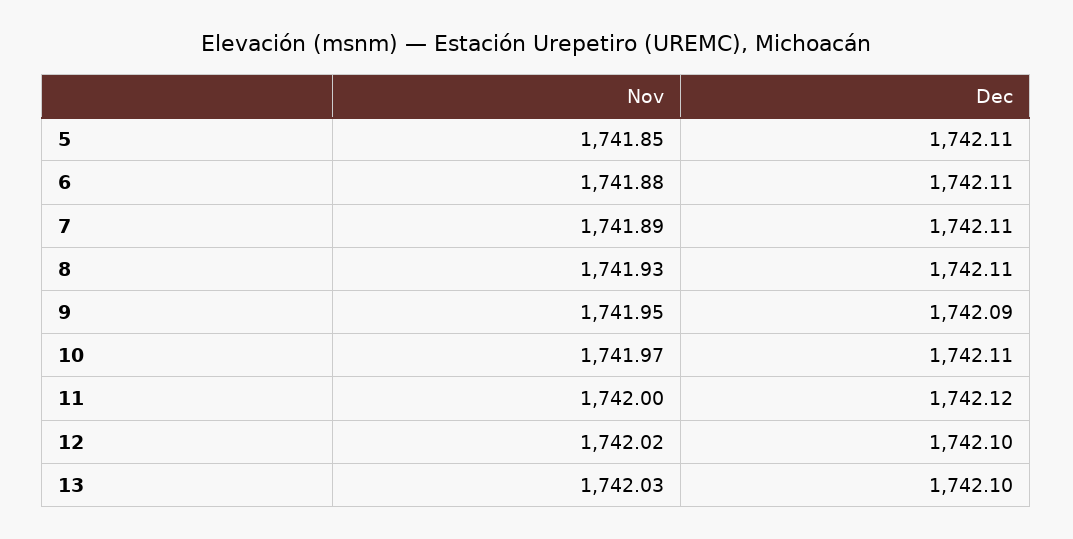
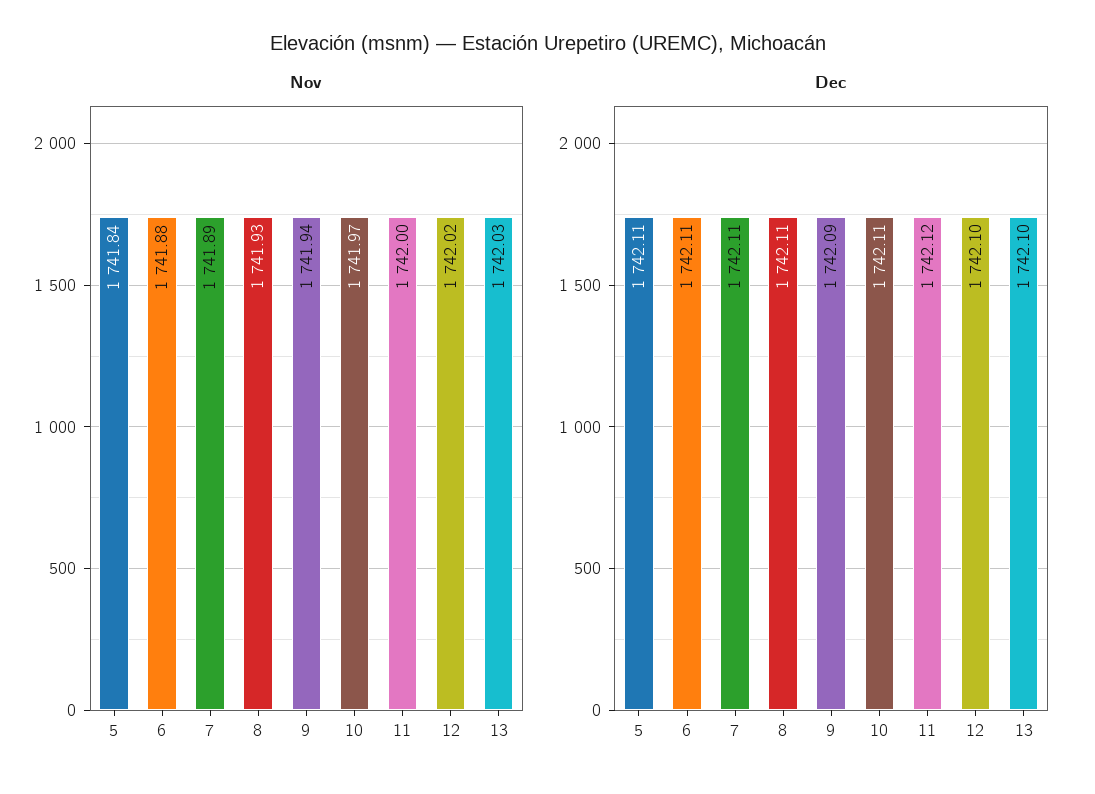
  {
    "Nov": {
-     "5": 1741.85,
+     "5": 1741.84,
      "6": 1741.88,
      "7": 1741.89,
      "8": 1741.93,
-     "9": 1741.95,
+     "9": 1741.94,
      "10": 1741.97,
      "11": 1742,
      "12": 1742.02,
      "13": 1742.03
    },
    "Dec": {
      "5": 1742.11,
      "6": 1742.11,
      "7": 1742.11,
      "8": 1742.11,
      "9": 1742.09,
      "10": 1742.11,
      "11": 1742.12,
      "12": 1742.1,
      "13": 1742.1
    }
  }

